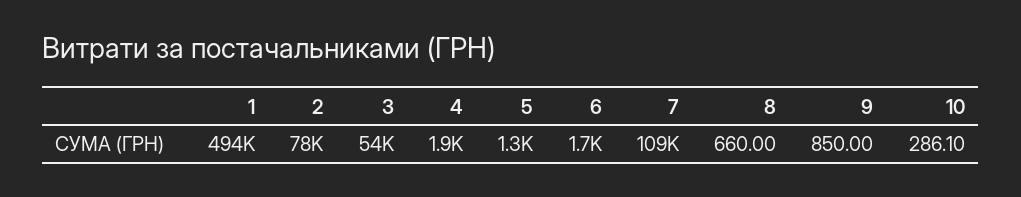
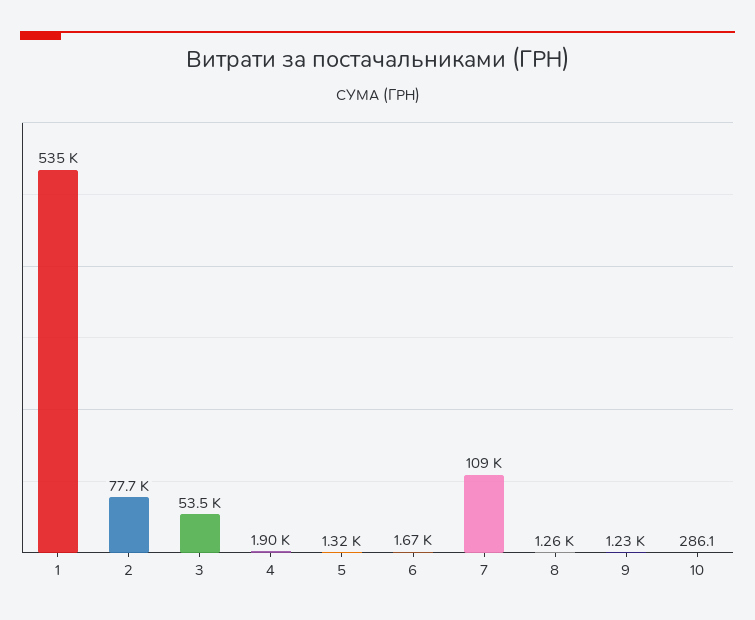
  {
-   "1": 494000,
+   "1": 535000,
    "2": 77700,
    "3": 53500,
    "4": 1900,
    "5": 1320,
    "6": 1670,
    "7": 109000,
-   "8": 660,
+   "8": 1260,
-   "9": 850,
+   "9": 1230,
    "10": 286.1
  }

